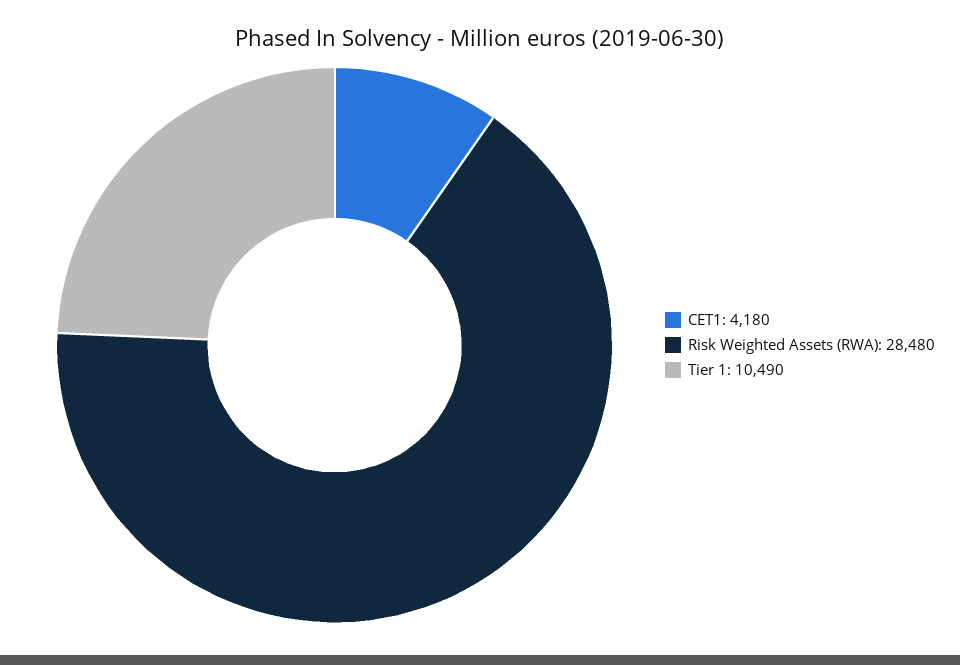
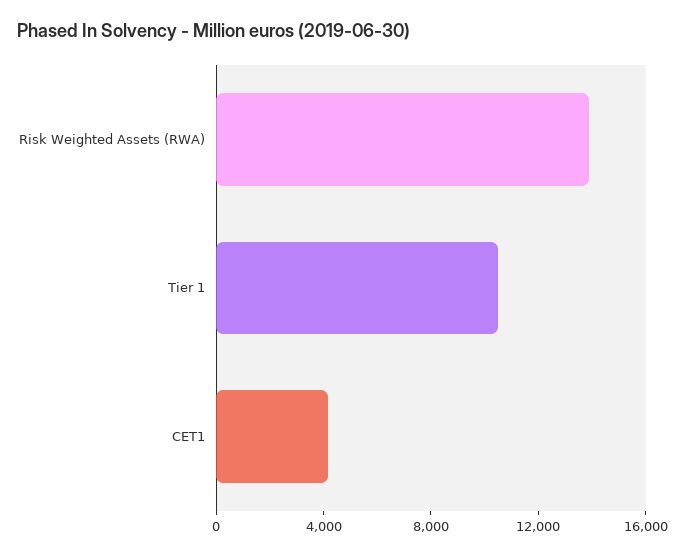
  {
    "CET1": 4180,
-   "Risk Weighted Assets (RWA)": 28480,
+   "Risk Weighted Assets (RWA)": 14000,
    "Tier 1": 10490
  }

